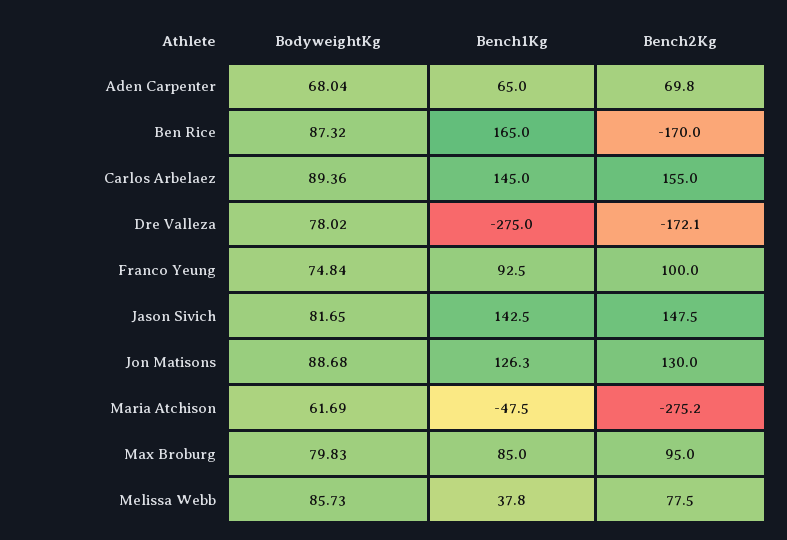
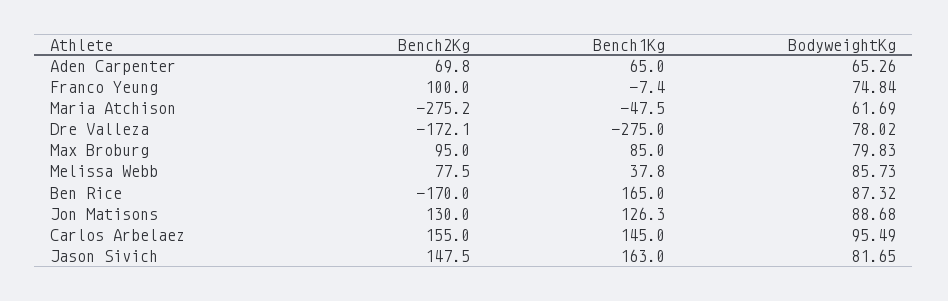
  {
    "BodyweightKg": {
-     "Aden Carpenter": 68.04,
+     "Aden Carpenter": 65.26,
      "Ben Rice": 87.32,
-     "Carlos Arbelaez": 89.36,
+     "Carlos Arbelaez": 95.49,
      "Dre Valleza": 78.02,
      "Franco Yeung": 74.84,
      "Jason Sivich": 81.65,
      "Jon Matisons": 88.68,
      "Maria Atchison": 61.69,
      "Max Broburg": 79.83,
      "Melissa Webb": 85.73
    },
    "Bench1Kg": {
      "Aden Carpenter": 65,
      "Ben Rice": 165,
      "Carlos Arbelaez": 145,
      "Dre Valleza": -275,
-     "Franco Yeung": 92.5,
+     "Franco Yeung": -7.4,
-     "Jason Sivich": 142.5,
+     "Jason Sivich": 163,
      "Jon Matisons": 126.3,
      "Maria Atchison": -47.5,
      "Max Broburg": 85,
      "Melissa Webb": 37.8
    },
    "Bench2Kg": {
      "Aden Carpenter": 69.8,
      "Ben Rice": -170,
      "Carlos Arbelaez": 155,
      "Dre Valleza": -172.1,
      "Franco Yeung": 100,
      "Jason Sivich": 147.5,
      "Jon Matisons": 130,
      "Maria Atchison": -275.2,
      "Max Broburg": 95,
      "Melissa Webb": 77.5
    }
  }

